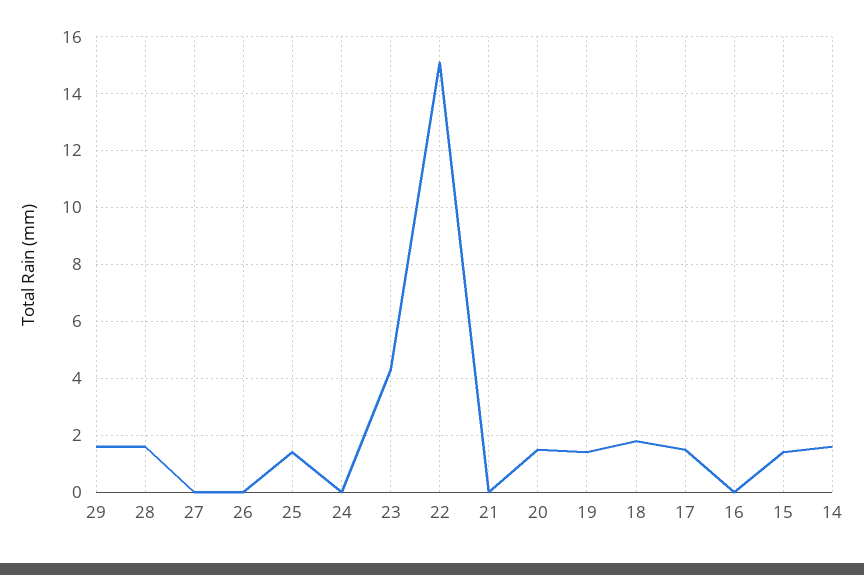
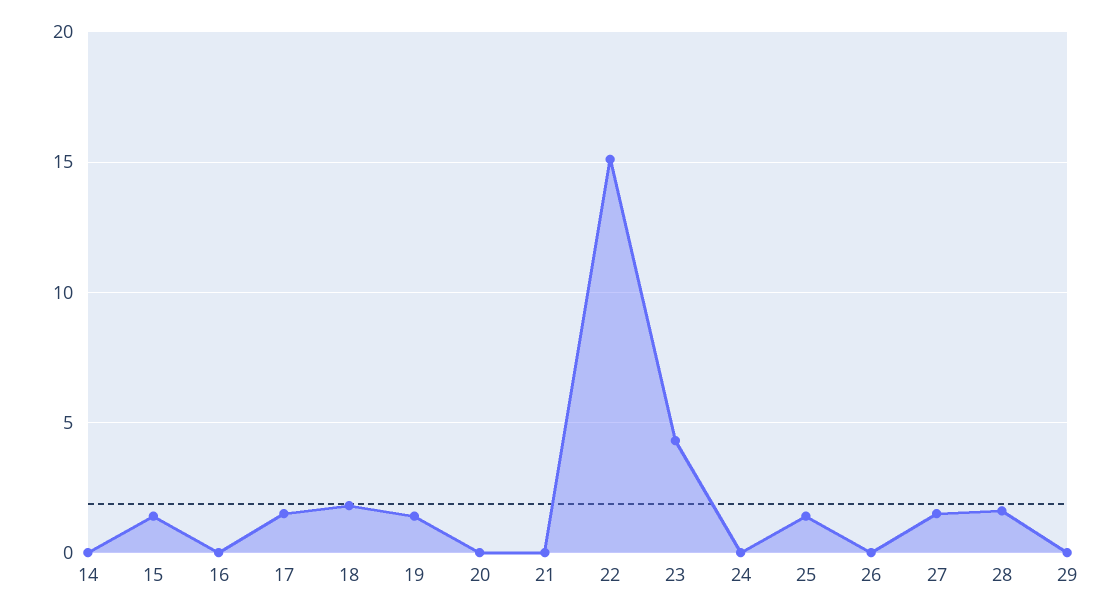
  {
-   "29": 1.5,
+   "29": 0,
    "28": 1.5,
-   "27": 0,
+   "27": 1.5,
    "26": 0,
    "25": 1.5,
    "24": 0,
    "23": 4.5,
    "22": 15,
    "21": 0,
-   "20": 1.5,
+   "20": 0,
    "19": 1.5,
    "18": 2,
    "17": 1.5,
    "16": 0,
    "15": 1.5,
-   "14": 1.5
+   "14": 0
  }

